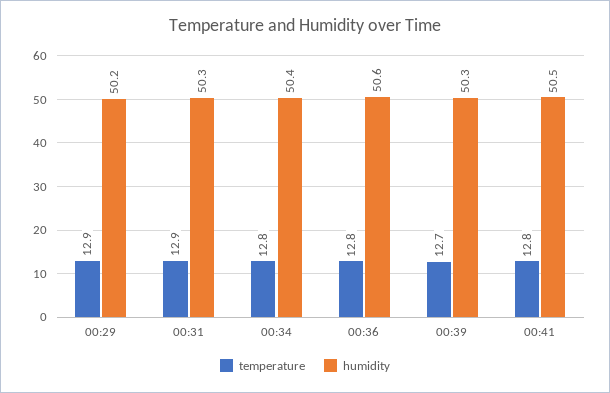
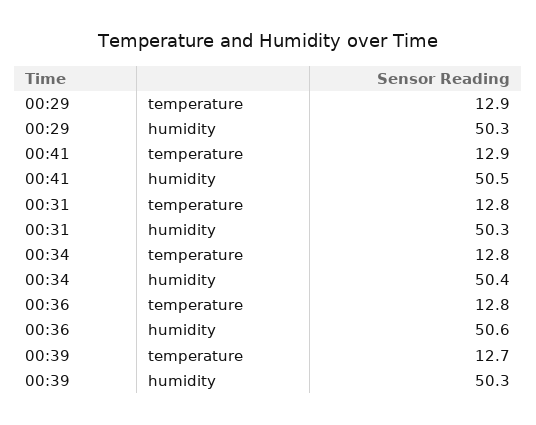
  {
    "temperature": {
      "00:29": 12.9,
-     "00:31": 12.9,
+     "00:31": 12.8,
      "00:34": 12.8,
      "00:36": 12.8,
      "00:39": 12.7,
-     "00:41": 12.8
+     "00:41": 12.9
    },
    "humidity": {
-     "00:29": 50.2,
+     "00:29": 50.3,
      "00:31": 50.3,
      "00:34": 50.4,
      "00:36": 50.6,
      "00:39": 50.3,
      "00:41": 50.5
    }
  }

